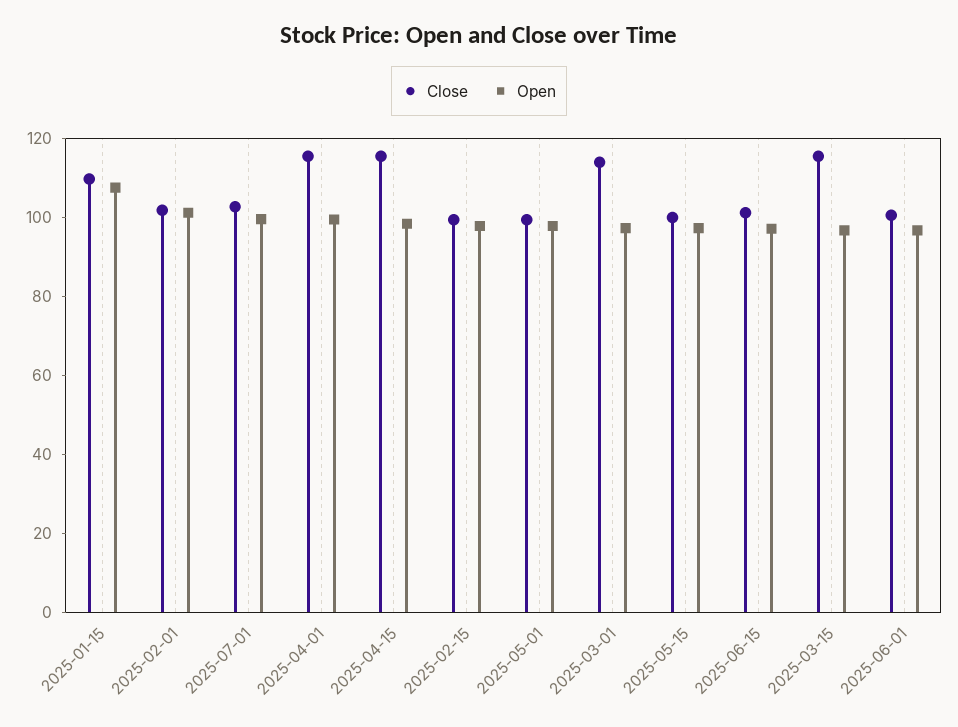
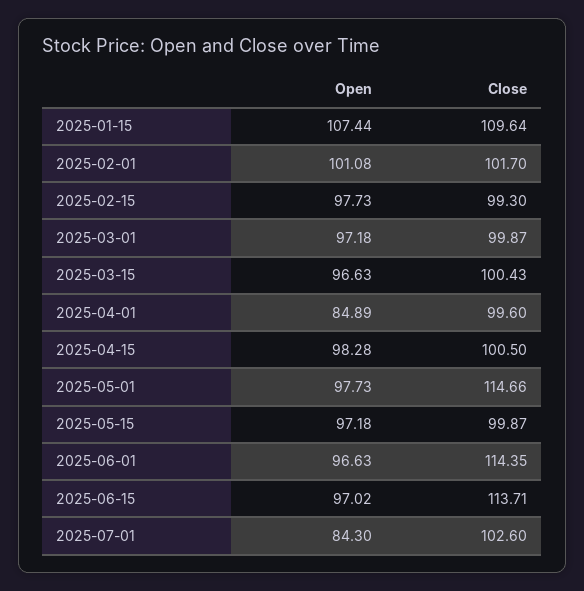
  {
    "Close": {
      "2025-01-15": 109.64,
      "2025-02-01": 101.7,
      "2025-07-01": 102.6,
-     "2025-04-01": 115,
+     "2025-04-01": 99.6,
-     "2025-04-15": 115,
+     "2025-04-15": 100.5,
      "2025-02-15": 99.3,
-     "2025-05-01": 100,
+     "2025-05-01": 114.66,
-     "2025-03-01": 115,
+     "2025-03-01": 99.87,
      "2025-05-15": 99.87,
-     "2025-06-15": 100,
+     "2025-06-15": 113.71,
-     "2025-03-15": 115,
+     "2025-03-15": 100.43,
-     "2025-06-01": 100
+     "2025-06-01": 114.35
    },
    "Open": {
      "2025-01-15": 107.44,
      "2025-02-01": 101.08,
-     "2025-07-01": 100,
+     "2025-07-01": 84.3,
-     "2025-04-01": 100,
+     "2025-04-01": 84.89,
      "2025-04-15": 98.28,
      "2025-02-15": 97.73,
      "2025-05-01": 97.73,
      "2025-03-01": 97.18,
      "2025-05-15": 97.18,
      "2025-06-15": 97.02,
      "2025-03-15": 96.63,
      "2025-06-01": 96.63
    }
  }

